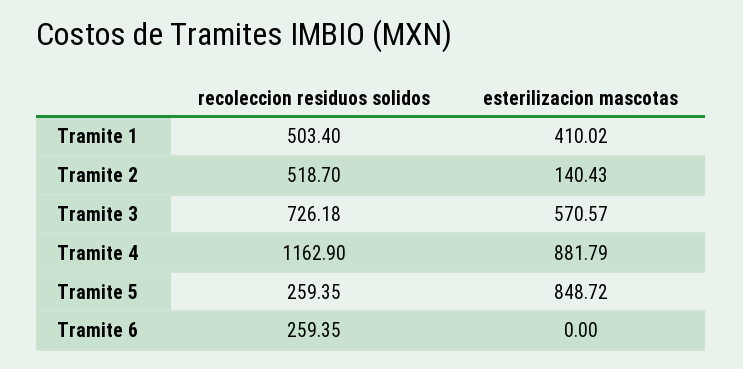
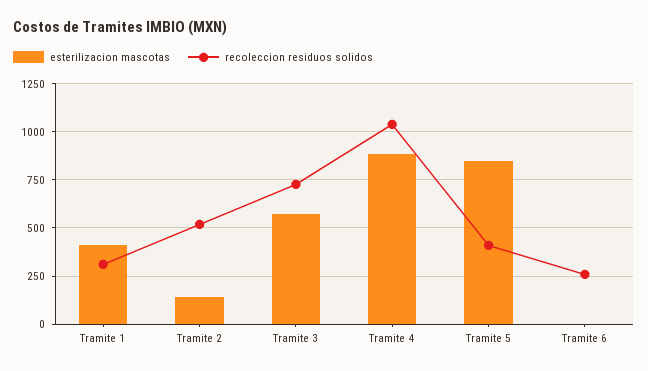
  {
    "recoleccion residuos solidos": {
-     "Tramite 1": 503.4,
+     "Tramite 1": 300,
      "Tramite 2": 518.7,
      "Tramite 3": 726.18,
-     "Tramite 4": 1162.9,
+     "Tramite 4": 1050,
-     "Tramite 5": 259.35,
+     "Tramite 5": 400,
      "Tramite 6": 259.35
    },
    "esterilizacion mascotas": {
      "Tramite 1": 410.02,
      "Tramite 2": 140.43,
      "Tramite 3": 570.57,
      "Tramite 4": 881.79,
      "Tramite 5": 848.72,
      "Tramite 6": 0
    }
  }

